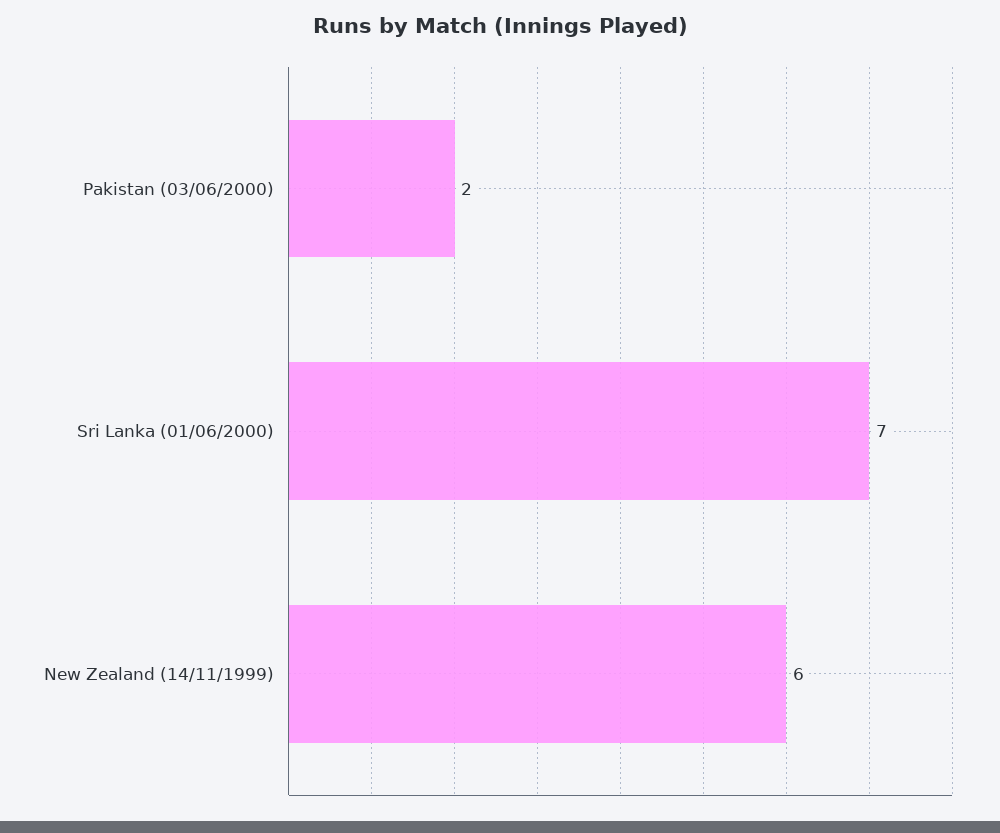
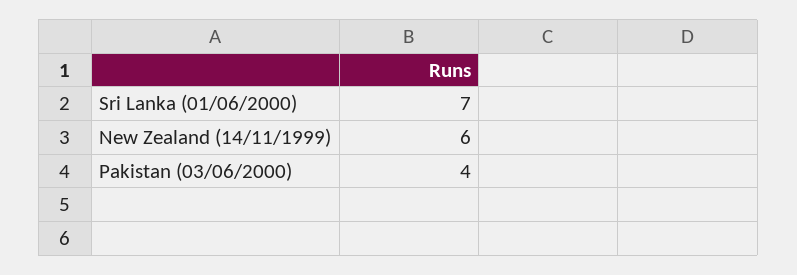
  {
-   "Pakistan (03/06/2000)": 2,
+   "Pakistan (03/06/2000)": 4,
    "Sri Lanka (01/06/2000)": 7,
    "New Zealand (14/11/1999)": 6
  }

